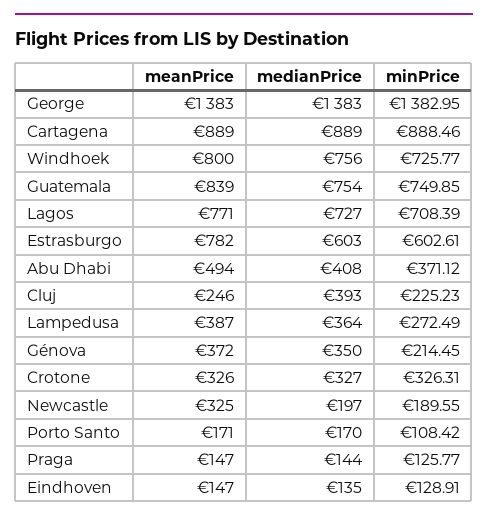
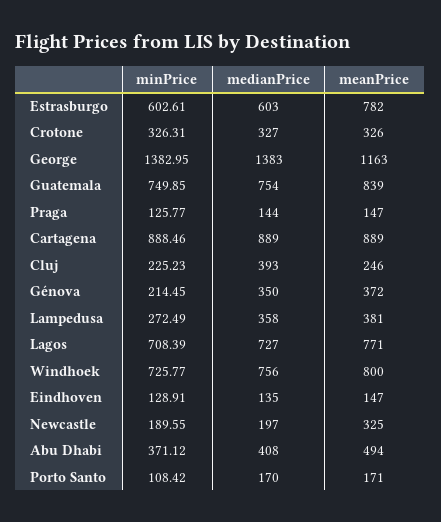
  {
    "meanPrice": {
-     "George": 1383,
+     "George": 1163,
      "Cartagena": 889,
      "Windhoek": 800,
      "Guatemala": 839,
      "Lagos": 771,
      "Estrasburgo": 782,
      "Abu Dhabi": 494,
      "Cluj": 246,
-     "Lampedusa": 387,
+     "Lampedusa": 381,
      "Génova": 372,
      "Crotone": 326,
      "Newcastle": 325,
      "Porto Santo": 171,
      "Praga": 147,
      "Eindhoven": 147
    },
    "medianPrice": {
      "George": 1383,
      "Cartagena": 889,
      "Windhoek": 756,
      "Guatemala": 754,
      "Lagos": 727,
      "Estrasburgo": 603,
      "Abu Dhabi": 408,
      "Cluj": 393,
-     "Lampedusa": 364,
+     "Lampedusa": 358,
      "Génova": 350,
      "Crotone": 327,
      "Newcastle": 197,
      "Porto Santo": 170,
      "Praga": 144,
      "Eindhoven": 135
    },
    "minPrice": {
      "George": 1382.95,
      "Cartagena": 888.46,
      "Windhoek": 725.77,
      "Guatemala": 749.85,
      "Lagos": 708.39,
      "Estrasburgo": 602.61,
      "Abu Dhabi": 371.12,
      "Cluj": 225.23,
      "Lampedusa": 272.49,
      "Génova": 214.45,
      "Crotone": 326.31,
      "Newcastle": 189.55,
      "Porto Santo": 108.42,
      "Praga": 125.77,
      "Eindhoven": 128.91
    }
  }

